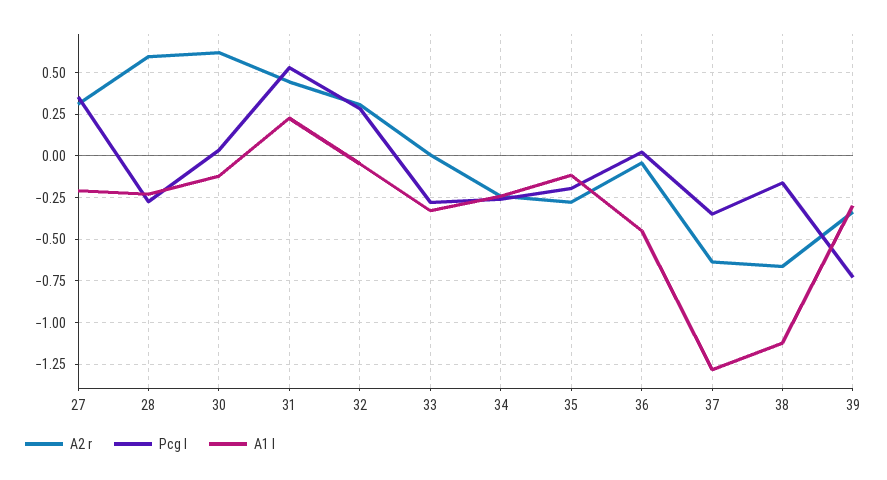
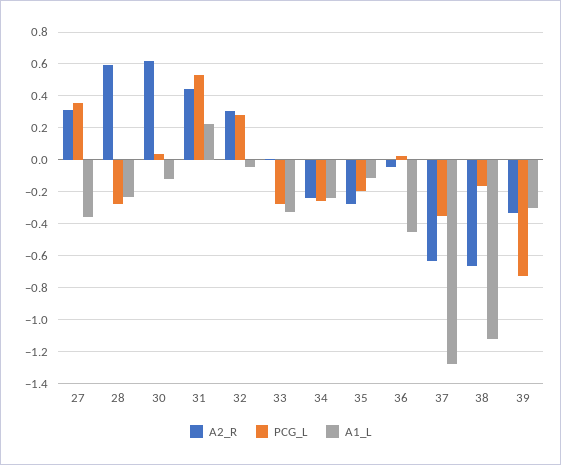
  {
    "A2 r": {
      "27": 0.3,
      "28": 0.6,
      "30": 0.6,
      "31": 0.45,
      "32": 0.3,
      "33": 0,
      "34": -0.25,
      "35": -0.3,
      "36": -0.05,
      "37": -0.65,
      "38": -0.65,
      "39": -0.35
    },
    "Pcg l": {
      "27": 0.35,
      "28": -0.25,
      "30": 0.05,
      "31": 0.55,
      "32": 0.3,
      "33": -0.3,
      "34": -0.25,
      "35": -0.2,
      "36": 0,
      "37": -0.35,
      "38": -0.15,
      "39": -0.75
    },
    "A1 l": {
-     "27": -0.2,
+     "27": -0.35,
      "28": -0.25,
      "30": -0.1,
      "31": 0.25,
      "32": -0.05,
      "33": -0.35,
      "34": -0.25,
      "35": -0.1,
      "36": -0.45,
      "37": -1.3,
      "38": -1.1,
      "39": -0.3
    }
  }

